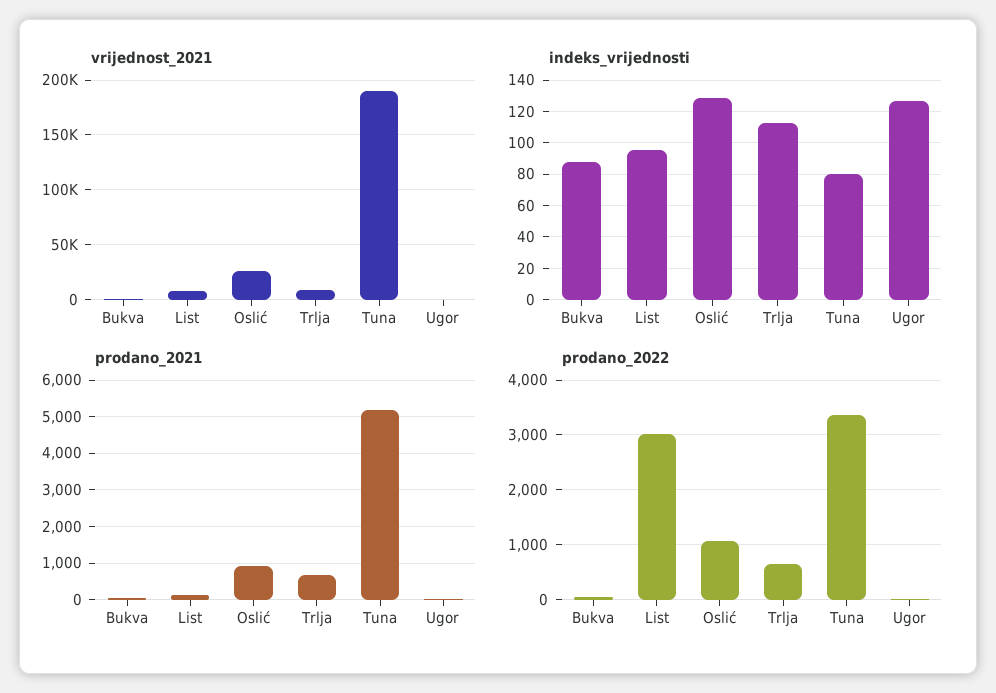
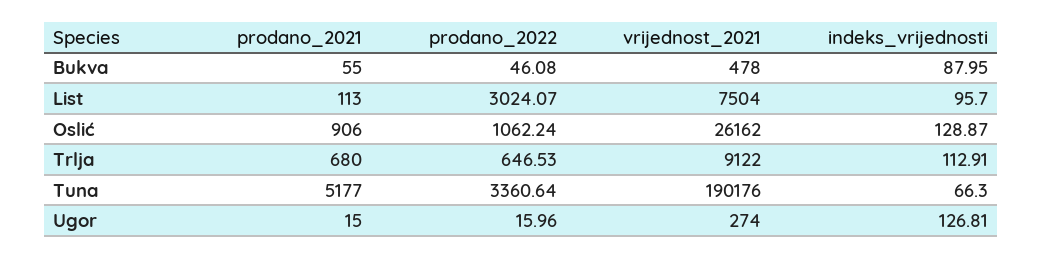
  {
    "vrijednost_2021": {
      "Bukva": 478,
      "List": 7504,
      "Oslić": 26162,
      "Trlja": 9122,
      "Tuna": 190176,
      "Ugor": 274
    },
    "indeks_vrijednosti": {
      "Bukva": 87.95,
      "List": 95.7,
      "Oslić": 128.87,
      "Trlja": 112.91,
-     "Tuna": 80,
+     "Tuna": 66.3,
      "Ugor": 126.81
    },
    "prodano_2021": {
      "Bukva": 55,
      "List": 113,
      "Oslić": 906,
      "Trlja": 680,
      "Tuna": 5177,
      "Ugor": 15
    },
    "prodano_2022": {
      "Bukva": 46.08,
      "List": 3024.07,
      "Oslić": 1062.24,
      "Trlja": 646.53,
      "Tuna": 3360.64,
      "Ugor": 15.96
    }
  }

